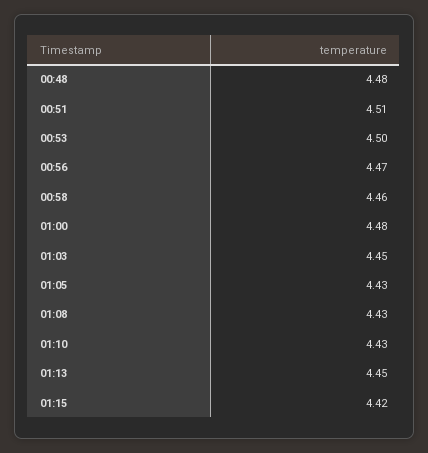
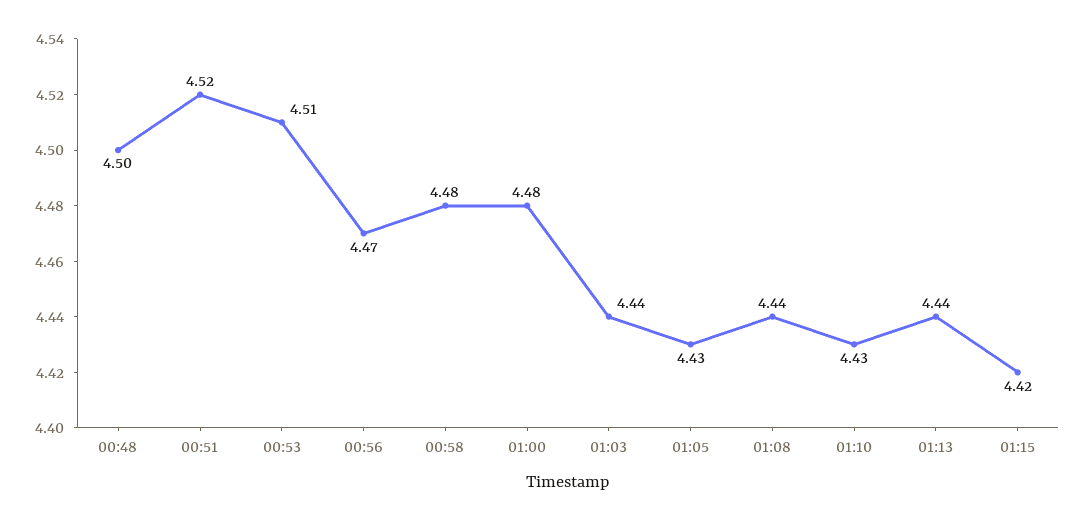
  {
-   "00:48": 4.48,
+   "00:48": 4.5,
-   "00:51": 4.51,
+   "00:51": 4.52,
-   "00:53": 4.5,
+   "00:53": 4.51,
    "00:56": 4.47,
-   "00:58": 4.46,
+   "00:58": 4.48,
    "01:00": 4.48,
-   "01:03": 4.45,
+   "01:03": 4.44,
    "01:05": 4.43,
-   "01:08": 4.43,
+   "01:08": 4.44,
    "01:10": 4.43,
-   "01:13": 4.45,
+   "01:13": 4.44,
    "01:15": 4.42
  }

